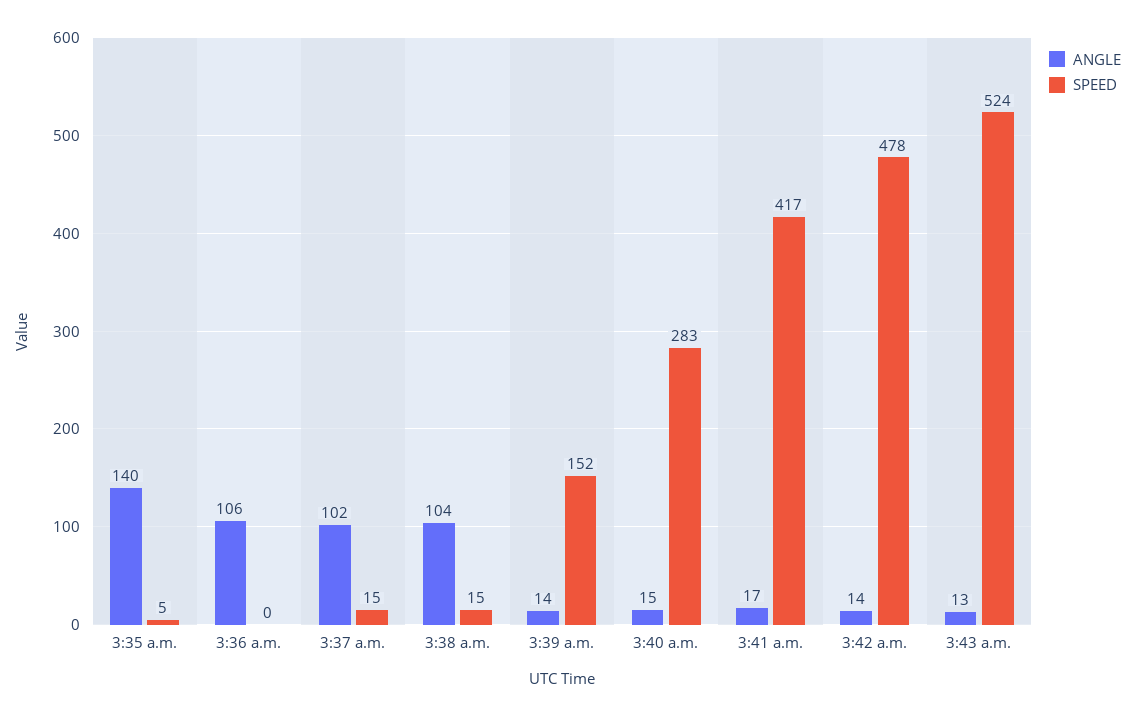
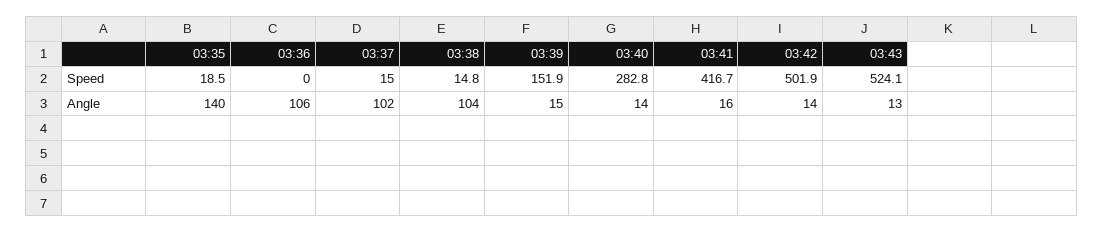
  {
    "ANGLE": {
      "3:35 a.m.": 140,
      "3:36 a.m.": 106,
      "3:37 a.m.": 102,
      "3:38 a.m.": 104,
-     "3:39 a.m.": 14,
+     "3:39 a.m.": 15,
-     "3:40 a.m.": 15,
+     "3:40 a.m.": 14,
-     "3:41 a.m.": 17,
+     "3:41 a.m.": 16,
      "3:42 a.m.": 14,
      "3:43 a.m.": 13
    },
    "SPEED": {
-     "3:35 a.m.": 5,
+     "3:35 a.m.": 18.5,
      "3:36 a.m.": 0,
      "3:37 a.m.": 15,
      "3:38 a.m.": 14.8,
      "3:39 a.m.": 151.9,
      "3:40 a.m.": 282.8,
      "3:41 a.m.": 416.7,
-     "3:42 a.m.": 478,
+     "3:42 a.m.": 501.9,
      "3:43 a.m.": 524.1
    }
  }

